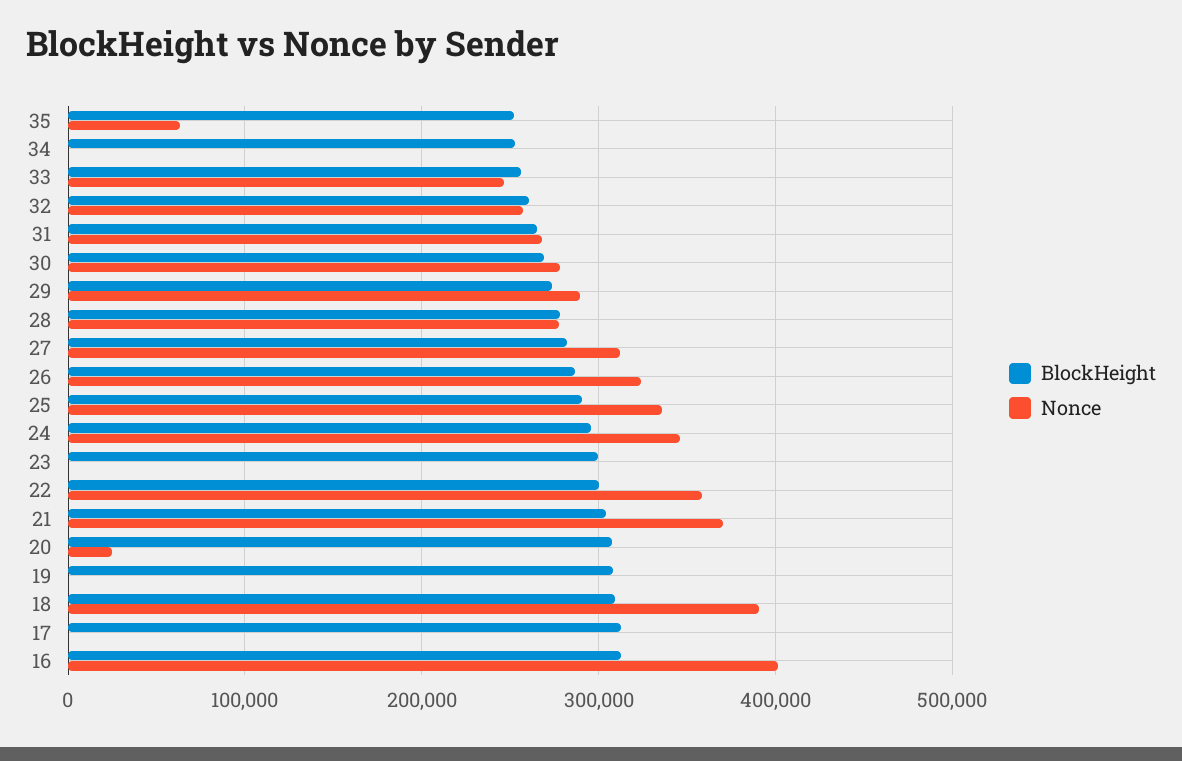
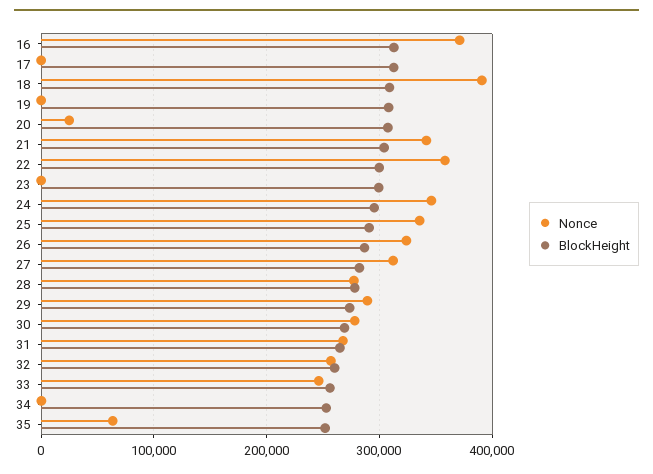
  {
    "BlockHeight": {
      "35": 250000,
      "34": 250000,
      "33": 260000,
      "32": 260000,
      "31": 260000,
      "30": 270000,
      "29": 270000,
      "28": 280000,
      "27": 280000,
      "26": 290000,
      "25": 290000,
      "24": 300000,
      "23": 300000,
      "22": 300000,
      "21": 300000,
      "20": 310000,
      "19": 310000,
      "18": 310000,
      "17": 310000,
      "16": 310000
    },
    "Nonce": {
      "35": 60000,
      "34": 0,
      "33": 250000,
      "32": 260000,
      "31": 270000,
      "30": 280000,
      "29": 290000,
      "28": 280000,
      "27": 310000,
      "26": 320000,
      "25": 340000,
      "24": 350000,
      "23": 0,
      "22": 360000,
-     "21": 370000,
+     "21": 340000,
      "20": 20000,
      "19": 0,
      "18": 390000,
      "17": 0,
-     "16": 400000
+     "16": 370000
    }
  }

